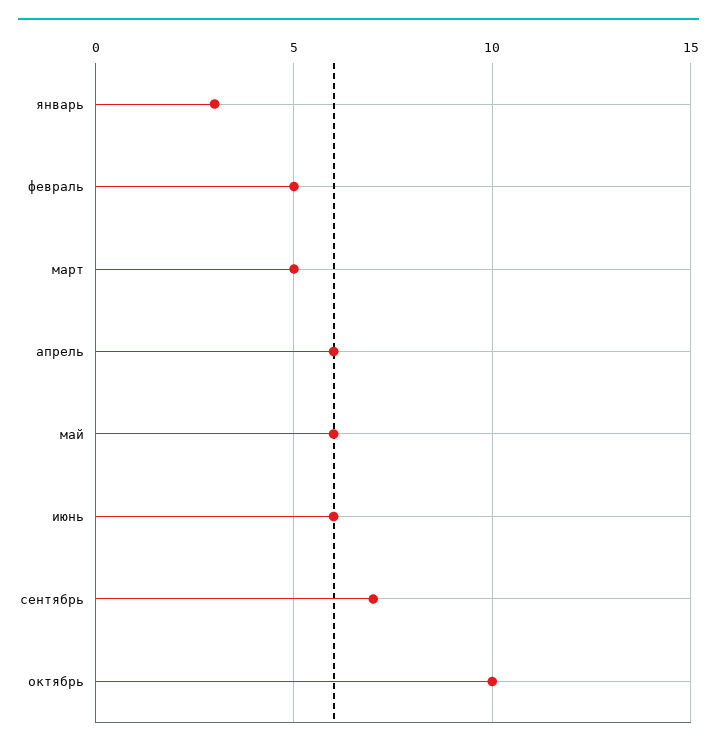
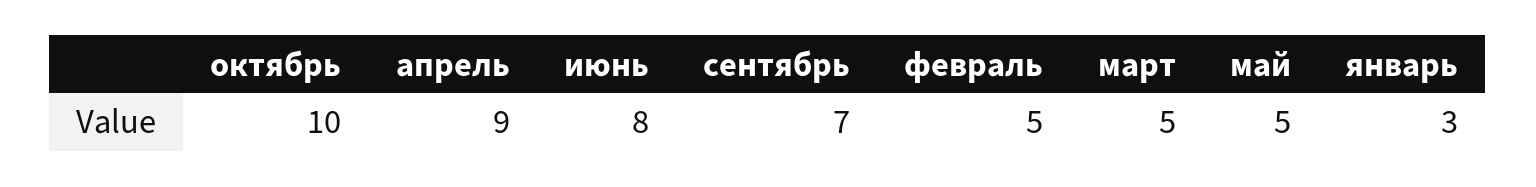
  {
    "январь": 3,
    "февраль": 5,
    "март": 5,
-   "апрель": 6,
+   "апрель": 9,
-   "май": 6,
+   "май": 5,
-   "июнь": 6,
+   "июнь": 8,
    "сентябрь": 7,
    "октябрь": 10
  }

